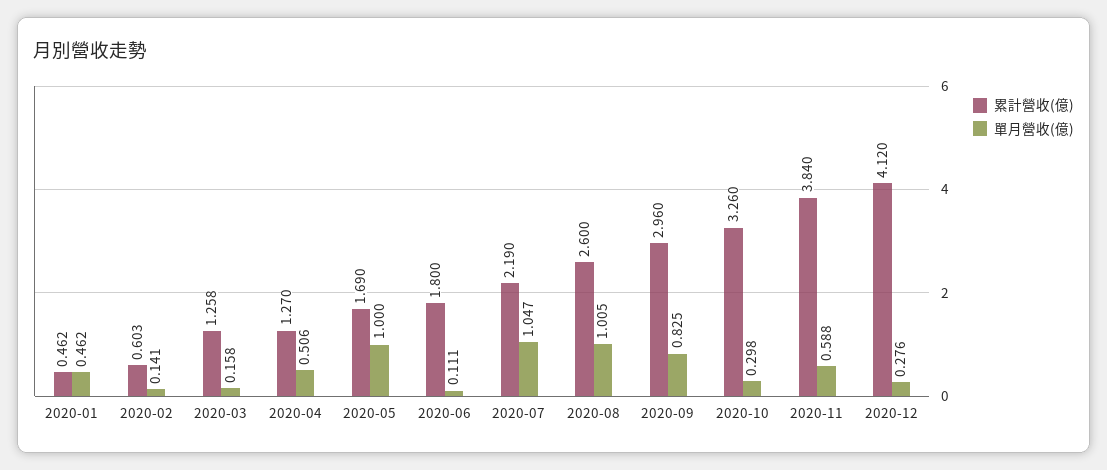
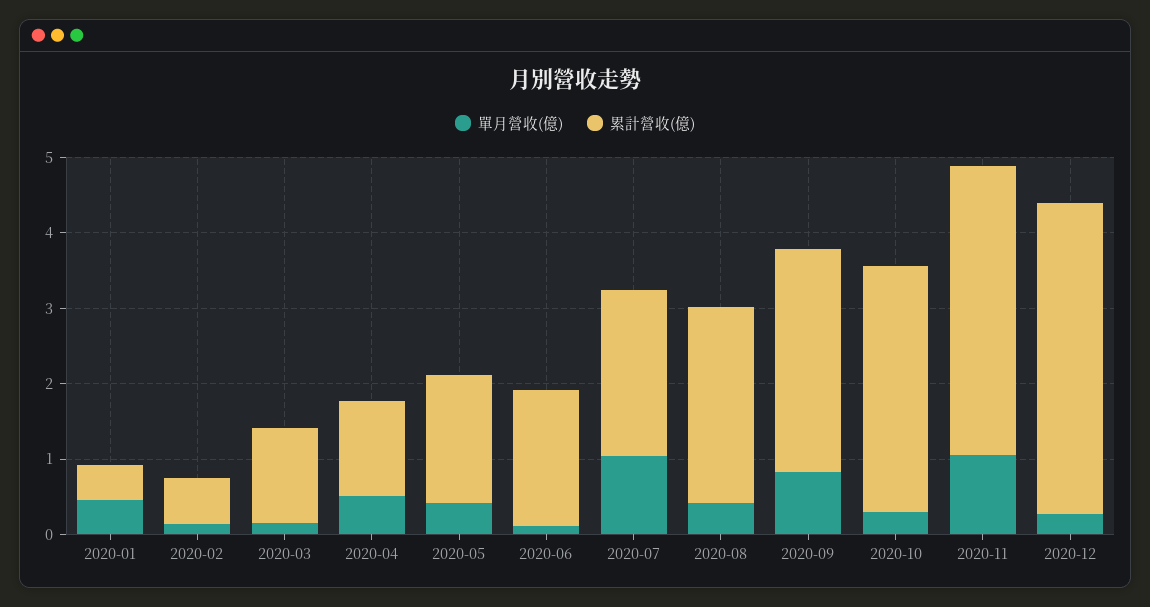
  {
    "累計營收(億)": {
      "2020-01": 0.462,
      "2020-02": 0.603,
      "2020-03": 1.258,
      "2020-04": 1.27,
      "2020-05": 1.69,
      "2020-06": 1.8,
      "2020-07": 2.19,
      "2020-08": 2.6,
      "2020-09": 2.96,
      "2020-10": 3.26,
      "2020-11": 3.84,
      "2020-12": 4.12
    },
    "單月營收(億)": {
      "2020-01": 0.462,
      "2020-02": 0.141,
      "2020-03": 0.158,
      "2020-04": 0.506,
-     "2020-05": 1,
+     "2020-05": 0.4,
      "2020-06": 0.111,
      "2020-07": 1.047,
-     "2020-08": 1.005,
+     "2020-08": 0.4,
      "2020-09": 0.825,
      "2020-10": 0.298,
-     "2020-11": 0.588,
+     "2020-11": 1,
      "2020-12": 0.276
    }
  }

